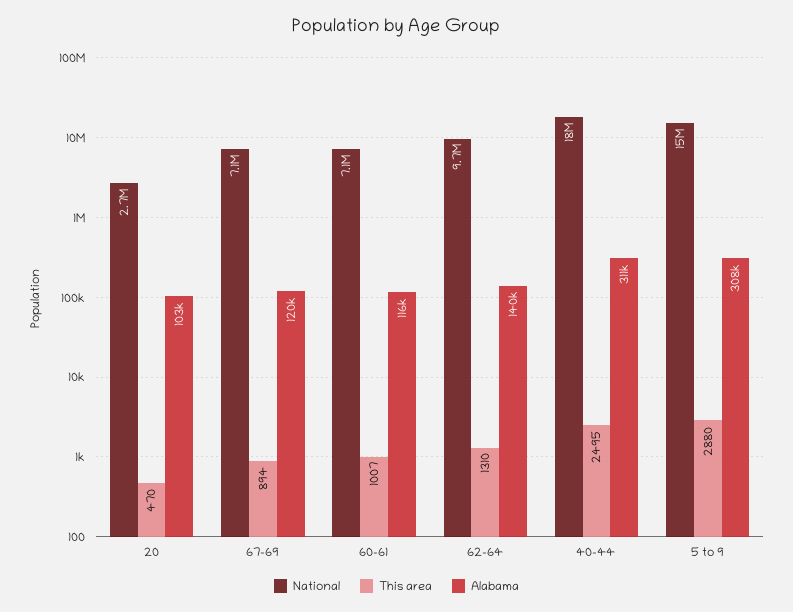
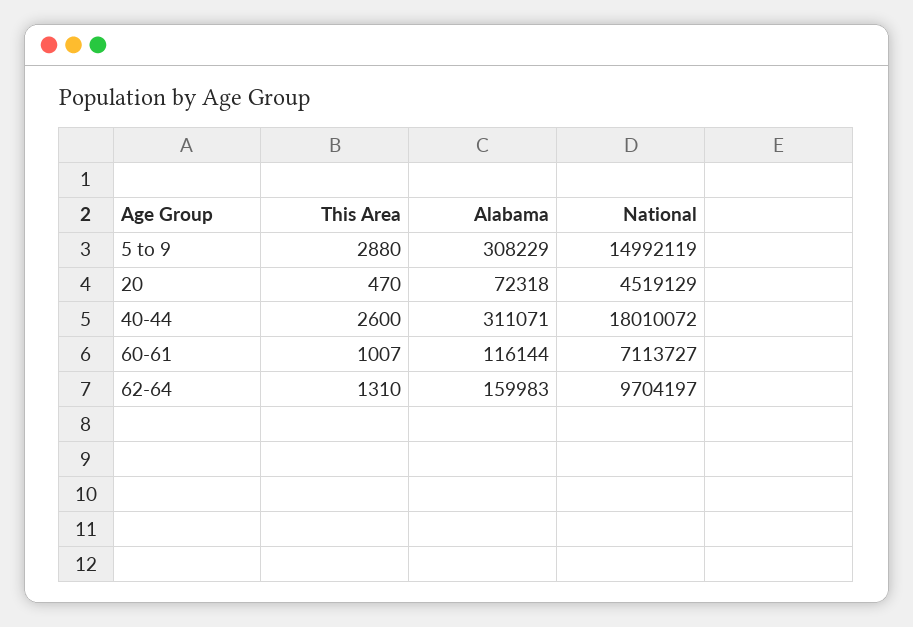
  {
    "National": {
-     "20": 2700000,
+     "20": 4519129,
-     "67-69": 7100000,
      "60-61": 7113727,
      "62-64": 9704197,
      "40-44": 18010072,
      "5 to 9": 14992119
    },
    "This area": {
      "20": 470,
-     "67-69": 894,
      "60-61": 1007,
      "62-64": 1310,
-     "40-44": 2495,
+     "40-44": 2600,
      "5 to 9": 2880
    },
    "Alabama": {
-     "20": 103000,
+     "20": 72318,
-     "67-69": 120000,
      "60-61": 116144,
-     "62-64": 140000,
+     "62-64": 159983,
      "40-44": 311071,
      "5 to 9": 308229
    }
  }

